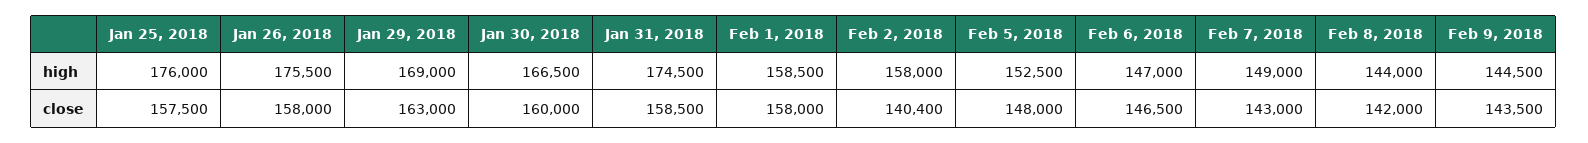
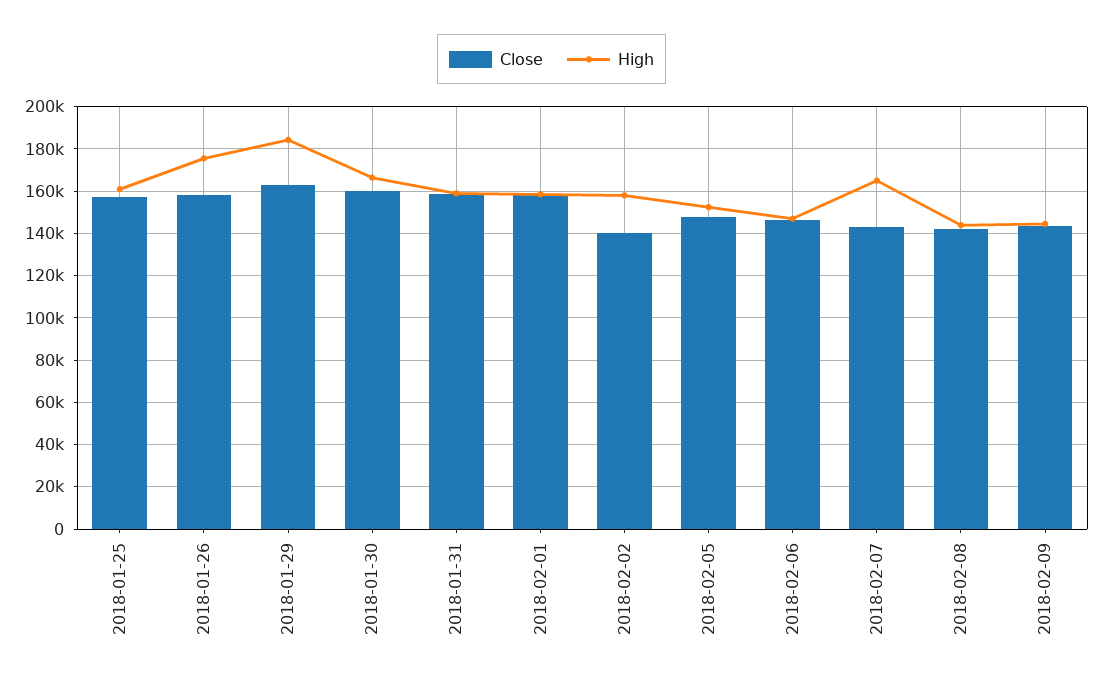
  {
    "high": {
-     "Jan 25, 2018": 176000,
+     "Jan 25, 2018": 160000,
      "Jan 26, 2018": 175500,
-     "Jan 29, 2018": 169000,
+     "Jan 29, 2018": 185000,
      "Jan 30, 2018": 166500,
-     "Jan 31, 2018": 174500,
+     "Jan 31, 2018": 160000,
      "Feb 1, 2018": 158500,
      "Feb 2, 2018": 158000,
      "Feb 5, 2018": 152500,
      "Feb 6, 2018": 147000,
-     "Feb 7, 2018": 149000,
+     "Feb 7, 2018": 165000,
      "Feb 8, 2018": 144000,
      "Feb 9, 2018": 144500
    },
    "close": {
      "Jan 25, 2018": 157500,
      "Jan 26, 2018": 158000,
      "Jan 29, 2018": 163000,
      "Jan 30, 2018": 160000,
      "Jan 31, 2018": 158500,
      "Feb 1, 2018": 158000,
      "Feb 2, 2018": 140400,
      "Feb 5, 2018": 148000,
      "Feb 6, 2018": 146500,
      "Feb 7, 2018": 143000,
      "Feb 8, 2018": 142000,
      "Feb 9, 2018": 143500
    }
  }

